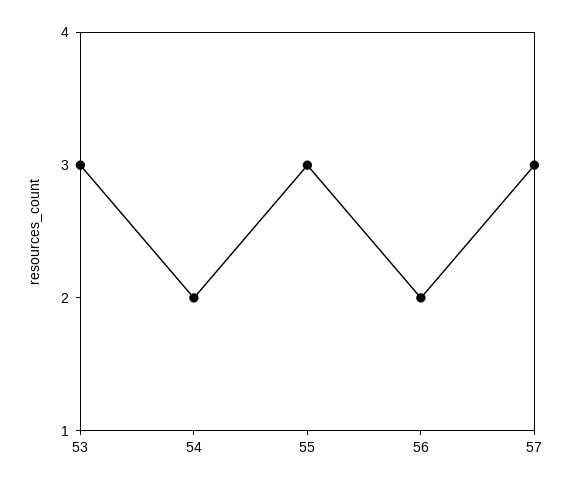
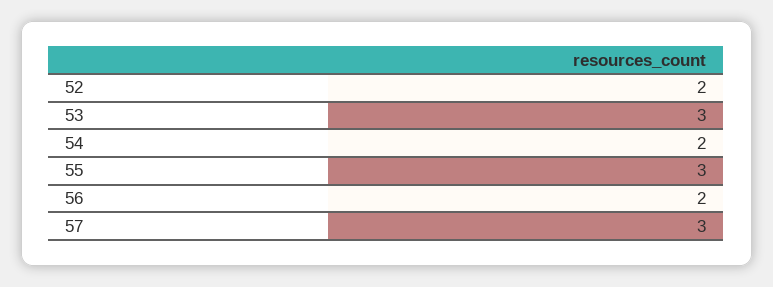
  {
    "53": 3,
    "54": 2,
    "55": 3,
    "56": 2,
-   "57": 3
+   "57": 3,
+   "52": 2
  }

